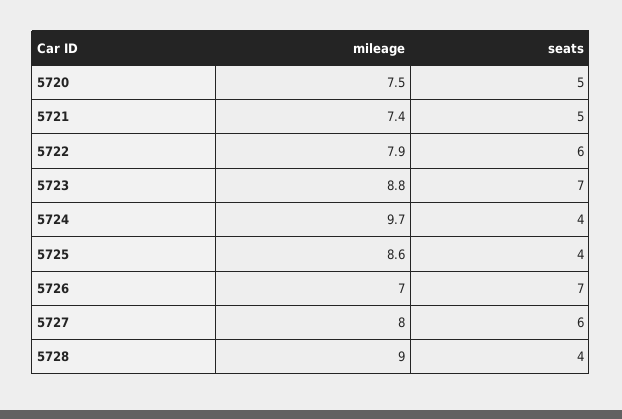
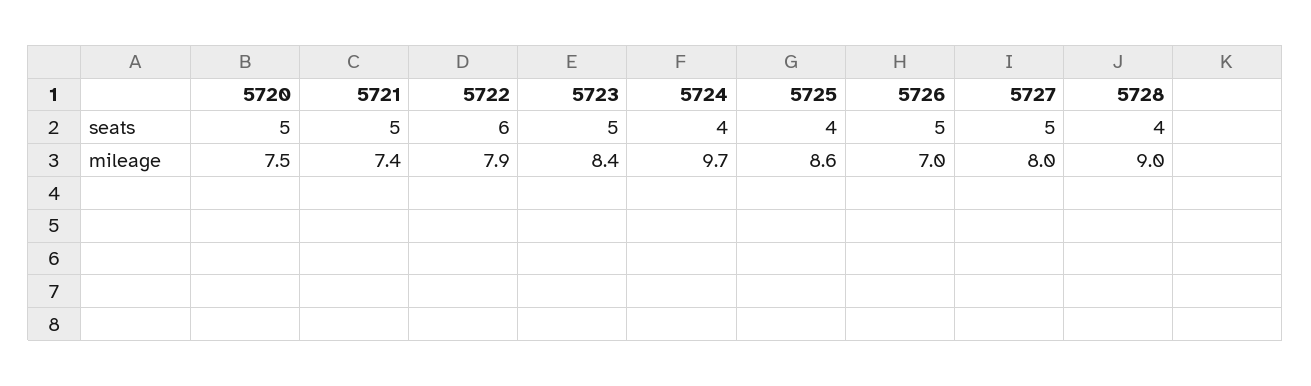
  {
    "mileage": {
      "5720": 7.5,
      "5721": 7.4,
      "5722": 7.9,
-     "5723": 8.8,
+     "5723": 8.4,
      "5724": 9.7,
      "5725": 8.6,
      "5726": 7,
      "5727": 8,
      "5728": 9
    },
    "seats": {
      "5720": 5,
      "5721": 5,
      "5722": 6,
-     "5723": 7,
+     "5723": 5,
      "5724": 4,
      "5725": 4,
-     "5726": 7,
+     "5726": 5,
-     "5727": 6,
+     "5727": 5,
      "5728": 4
    }
  }

